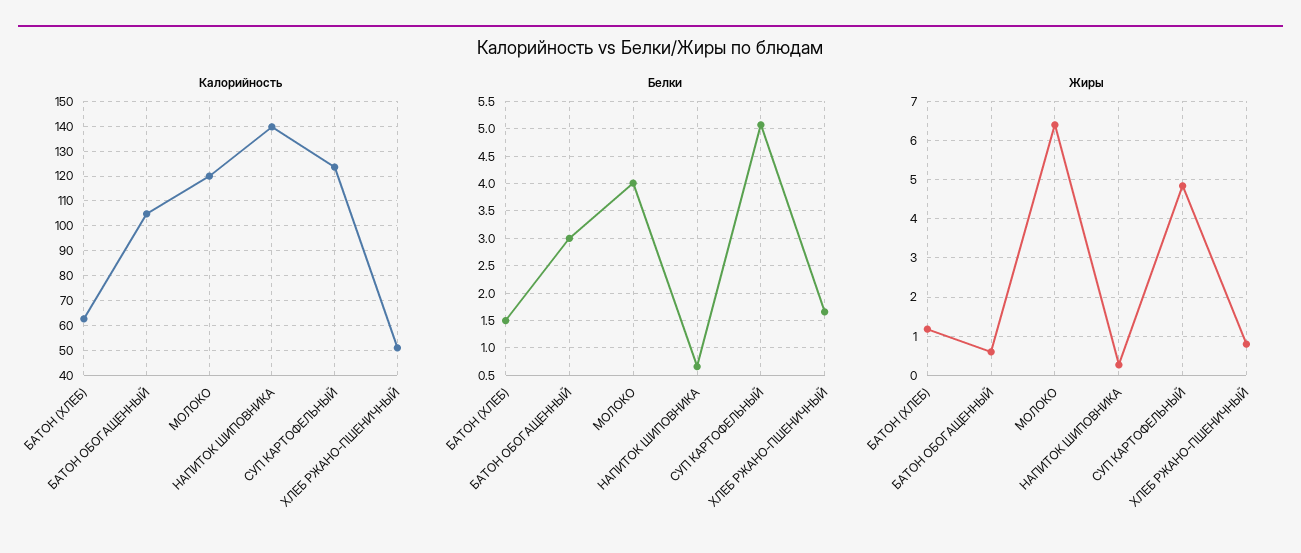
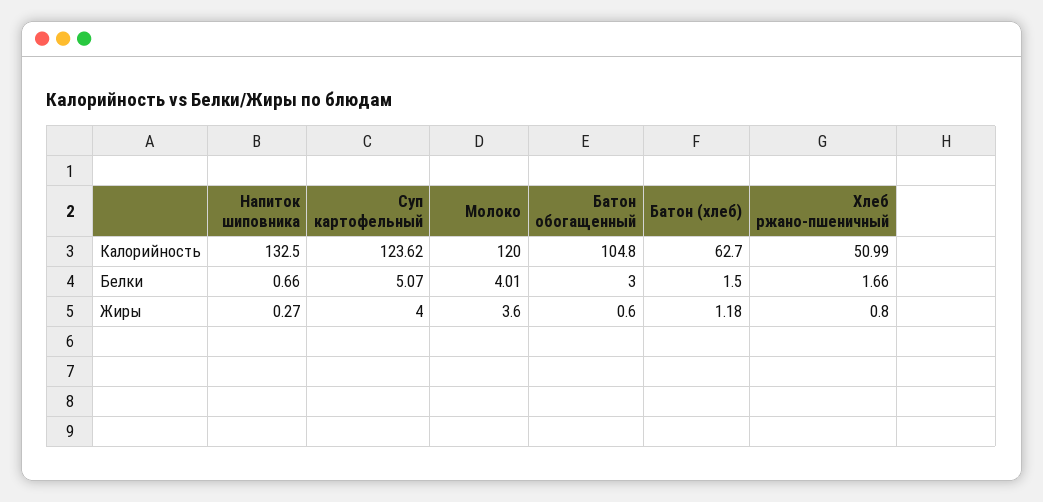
  {
    "Калорийность": {
      "БАТОН (ХЛЕБ)": 62.7,
      "БАТОН ОБОГАЩЕННЫЙ": 104.8,
      "МОЛОКО": 120,
-     "НАПИТОК ШИПОВНИКА": 140,
+     "НАПИТОК ШИПОВНИКА": 132.5,
      "СУП КАРТОФЕЛЬНЫЙ": 123.62,
      "ХЛЕБ РЖАНО-ПШЕНИЧНЫЙ": 50.99
    },
    "Белки": {
      "БАТОН (ХЛЕБ)": 1.5,
      "БАТОН ОБОГАЩЕННЫЙ": 3,
      "МОЛОКО": 4.01,
      "НАПИТОК ШИПОВНИКА": 0.66,
      "СУП КАРТОФЕЛЬНЫЙ": 5.07,
      "ХЛЕБ РЖАНО-ПШЕНИЧНЫЙ": 1.66
    },
    "Жиры": {
      "БАТОН (ХЛЕБ)": 1.18,
      "БАТОН ОБОГАЩЕННЫЙ": 0.6,
-     "МОЛОКО": 6.4,
+     "МОЛОКО": 3.6,
      "НАПИТОК ШИПОВНИКА": 0.27,
-     "СУП КАРТОФЕЛЬНЫЙ": 4.8,
+     "СУП КАРТОФЕЛЬНЫЙ": 4,
      "ХЛЕБ РЖАНО-ПШЕНИЧНЫЙ": 0.8
    }
  }

